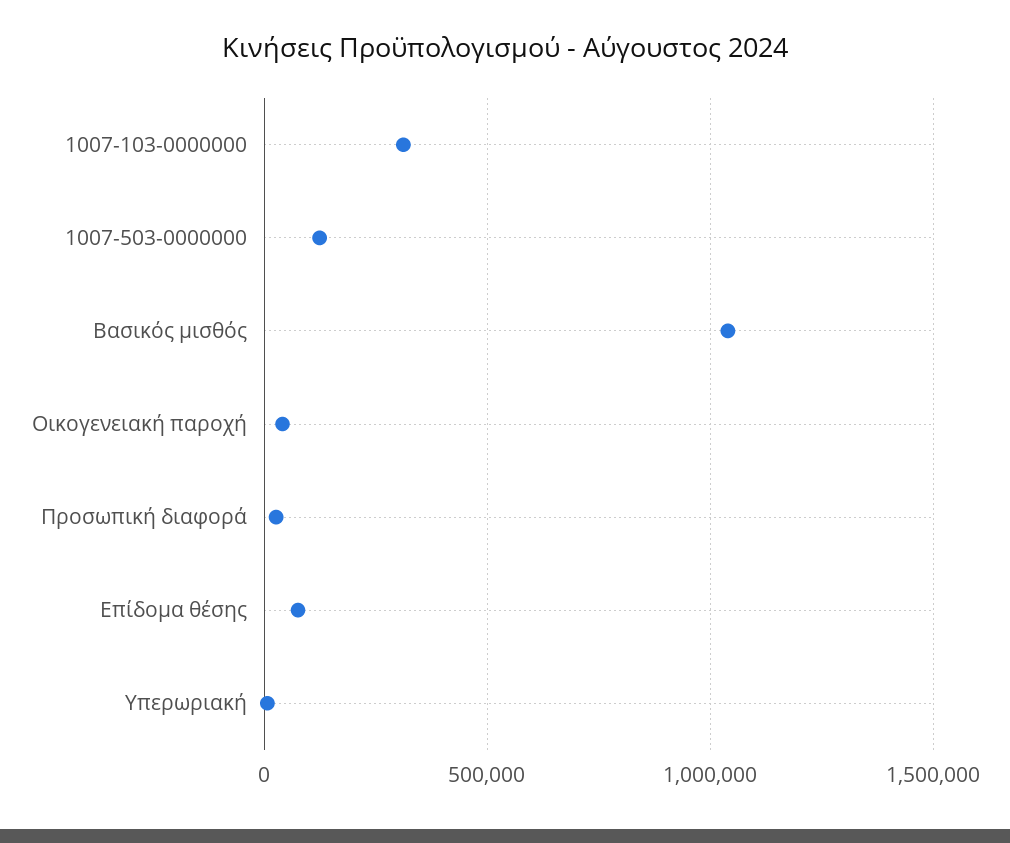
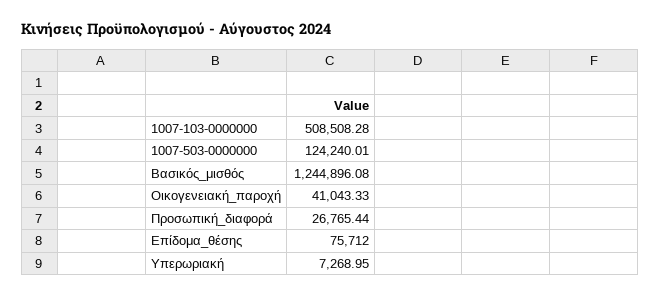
  {
-   "1007-103-0000000": 300000,
+   "1007-103-0000000": 508508.28,
    "1007-503-0000000": 124240.01,
-   "Βασικός μισθός": 1050000,
+   "Βασικός μισθός": 1244896.08,
    "Οικογενειακή παροχή": 41043.33,
    "Προσωπική διαφορά": 26765.44,
    "Επίδομα θέσης": 75712,
    "Υπερωριακή": 7268.95
  }

